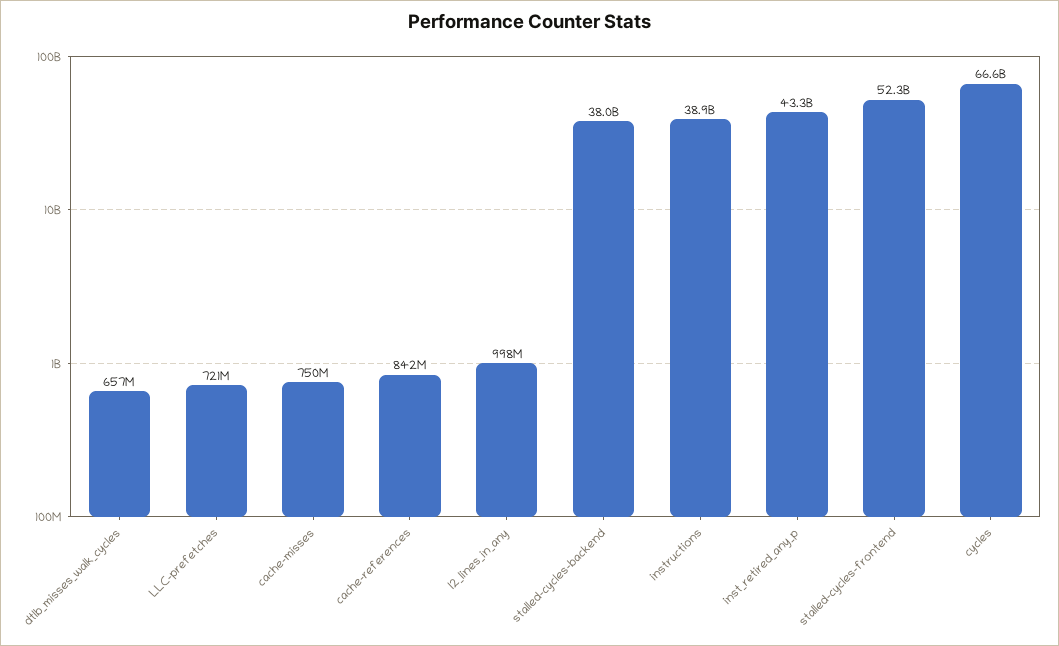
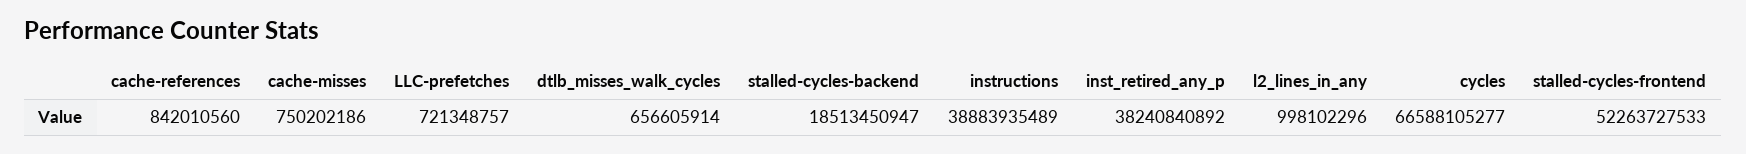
  {
    "dtlb_misses_walk_cycles": 656605914,
    "LLC-prefetches": 721348757,
    "cache-misses": 750202186,
    "cache-references": 842010560,
    "l2_lines_in_any": 998102296,
-   "stalled-cycles-backend": 38000000000,
+   "stalled-cycles-backend": 18513450947,
    "instructions": 38883935489,
-   "inst_retired_any_p": 43300000000,
+   "inst_retired_any_p": 38240840892,
    "stalled-cycles-frontend": 52263727533,
    "cycles": 66588105277
  }

